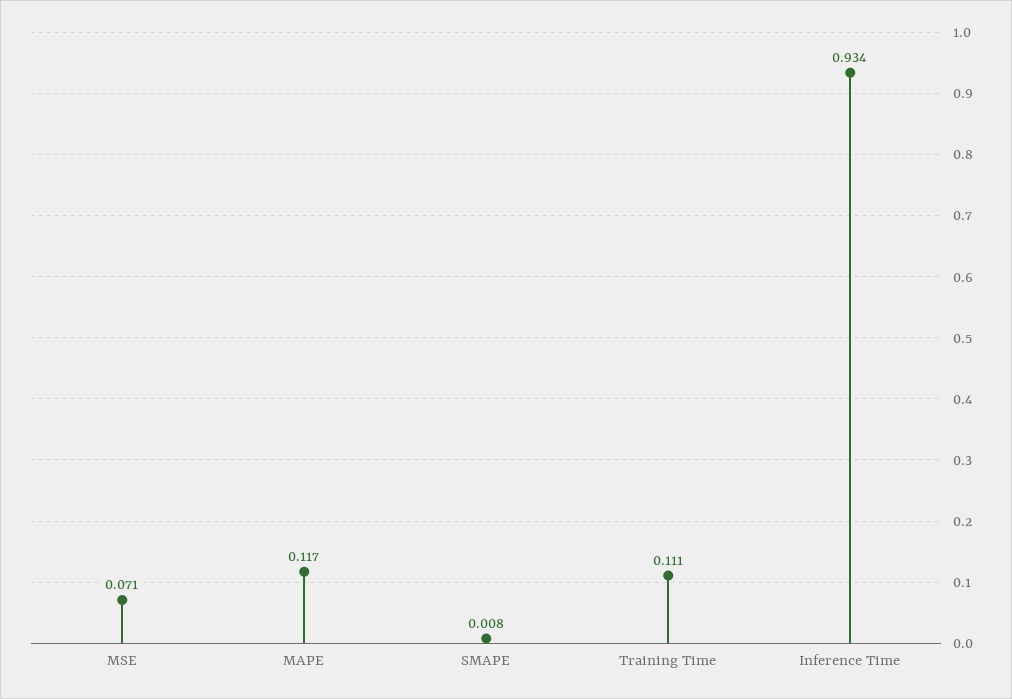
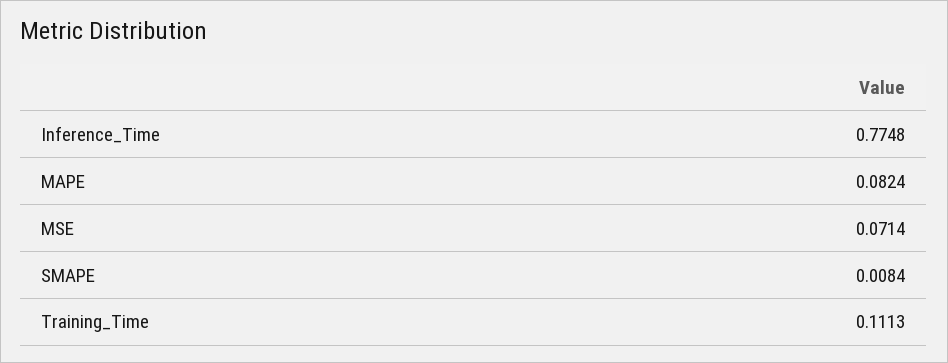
  {
    "MSE": 0.0714,
-   "MAPE": 0.117,
+   "MAPE": 0.0824,
    "SMAPE": 0.0084,
    "Training Time": 0.1113,
-   "Inference Time": 0.934
+   "Inference Time": 0.7748
  }

